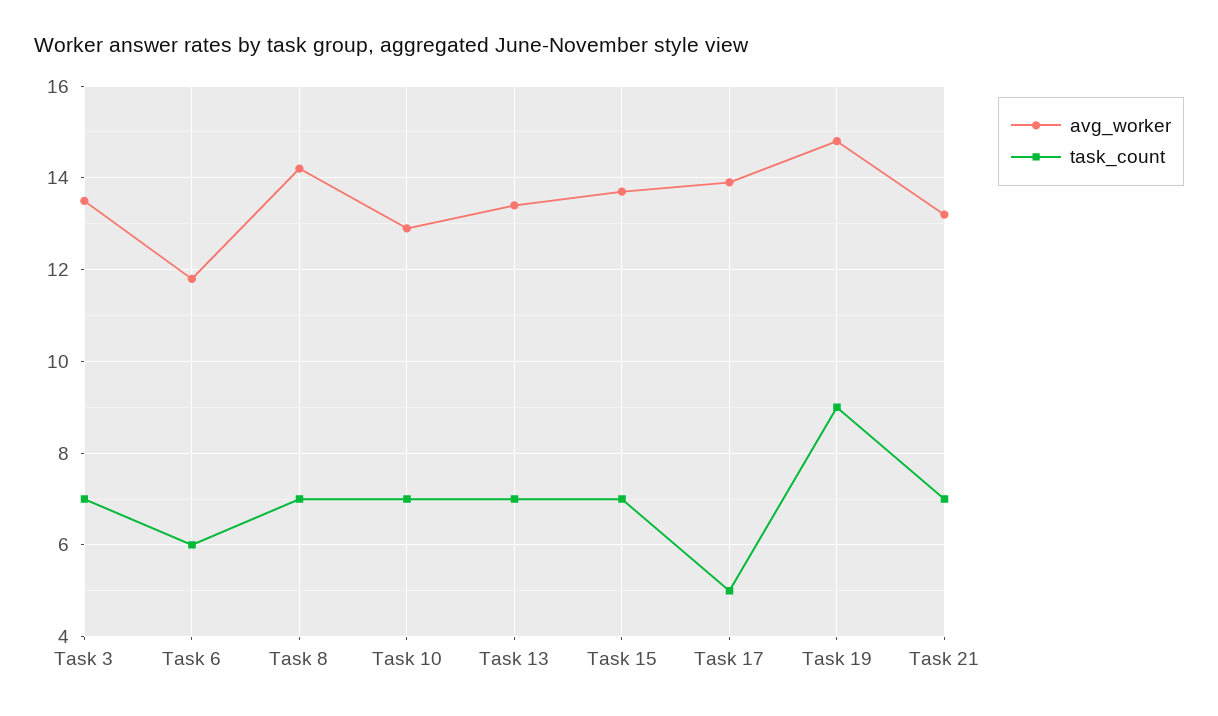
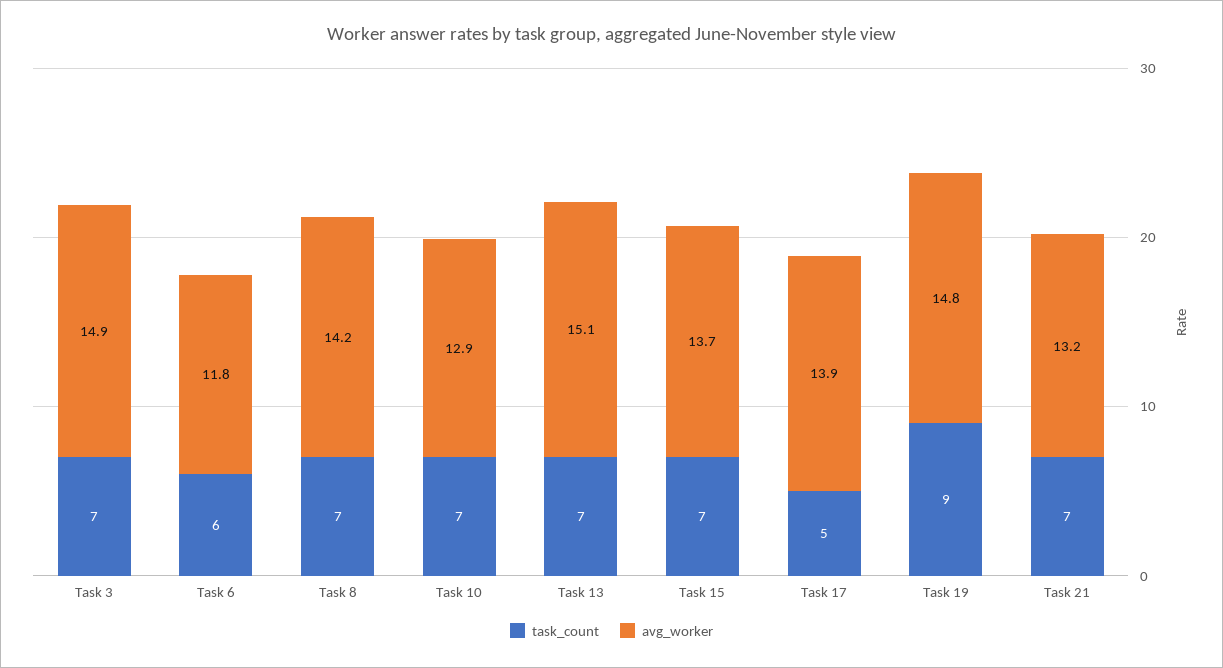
  {
    "avg_worker": {
-     "Task 3": 13.5,
+     "Task 3": 14.9,
      "Task 6": 11.8,
      "Task 8": 14.2,
      "Task 10": 12.9,
-     "Task 13": 13.5,
+     "Task 13": 15.1,
      "Task 15": 13.7,
      "Task 17": 13.9,
      "Task 19": 14.8,
      "Task 21": 13.2
    },
    "task_count": {
      "Task 3": 7,
      "Task 6": 6,
      "Task 8": 7,
      "Task 10": 7,
      "Task 13": 7,
      "Task 15": 7,
      "Task 17": 5,
      "Task 19": 9,
      "Task 21": 7
    }
  }

